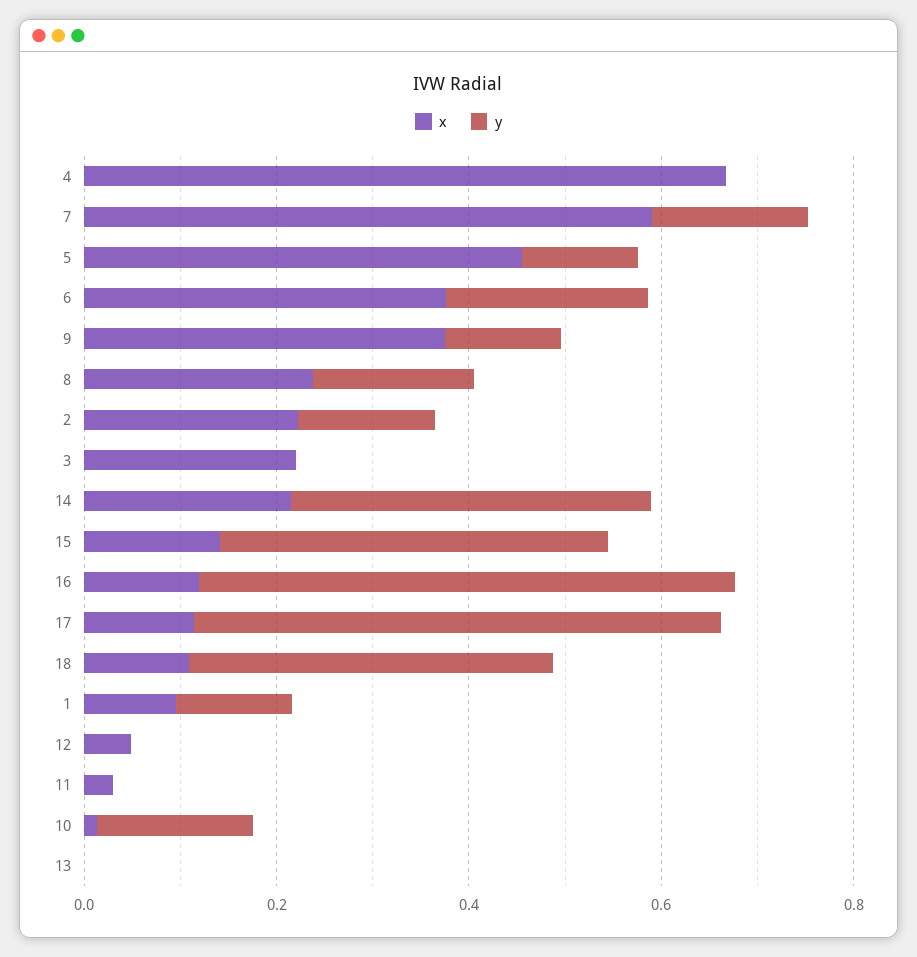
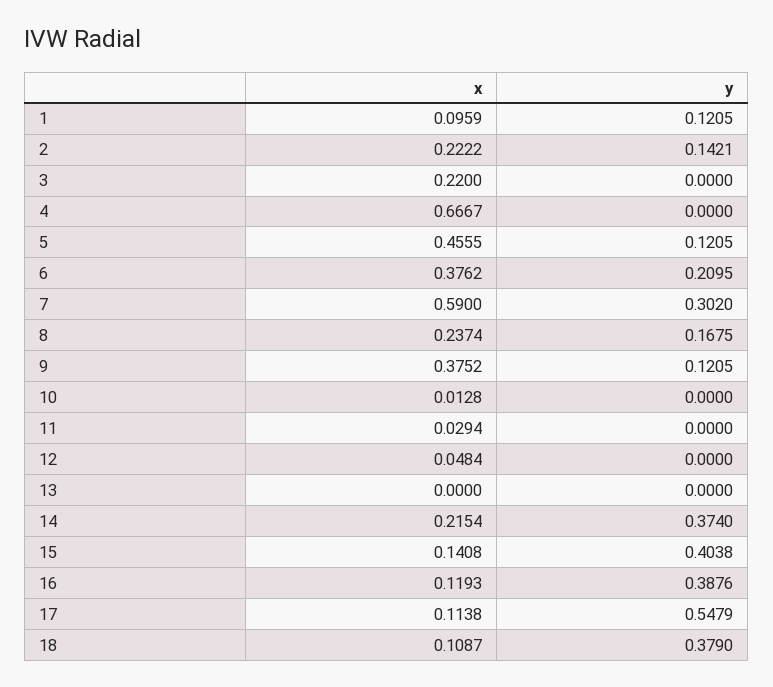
  {
    "x": {
      "4": 0.6667,
      "7": 0.59,
      "5": 0.4555,
      "6": 0.3762,
      "9": 0.3752,
      "8": 0.2374,
      "2": 0.2222,
      "3": 0.22,
      "14": 0.2154,
      "15": 0.1408,
      "16": 0.1193,
      "17": 0.1138,
      "18": 0.1087,
      "1": 0.0959,
      "12": 0.0484,
      "11": 0.0294,
      "10": 0.0128,
      "13": 0
    },
    "y": {
      "4": 0,
-     "7": 0.15,
+     "7": 0.302,
      "5": 0.1205,
      "6": 0.2095,
      "9": 0.1205,
      "8": 0.1675,
      "2": 0.1421,
      "3": 0,
      "14": 0.374,
      "15": 0.4038,
-     "16": 0.55,
+     "16": 0.3876,
      "17": 0.5479,
      "18": 0.379,
      "1": 0.1205,
      "12": 0,
      "11": 0,
-     "10": 0.15,
+     "10": 0,
      "13": 0
    }
  }

